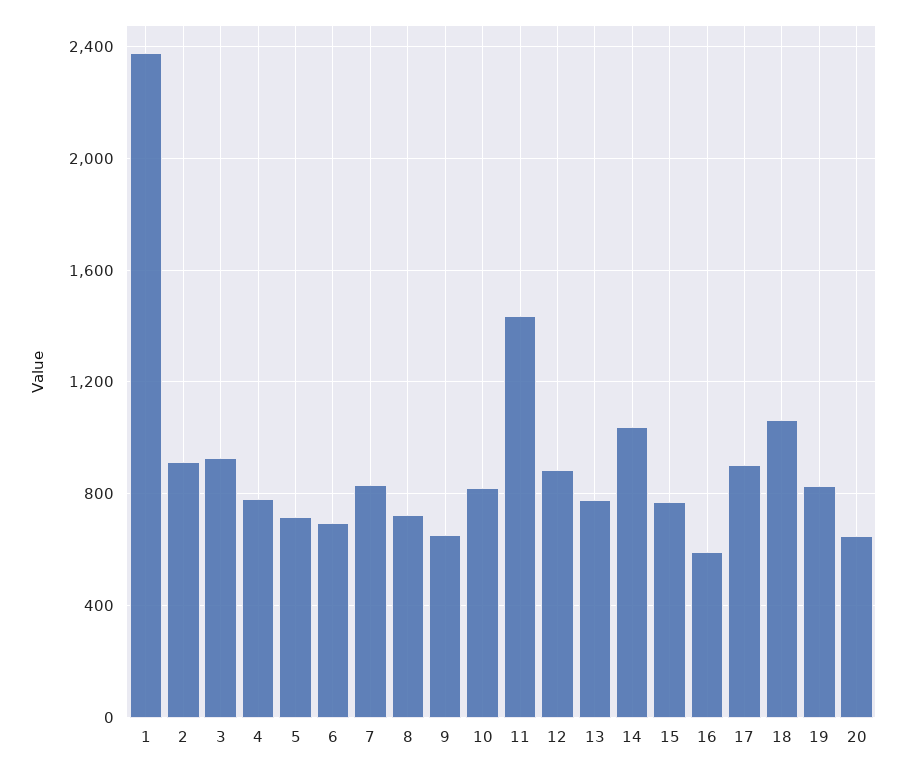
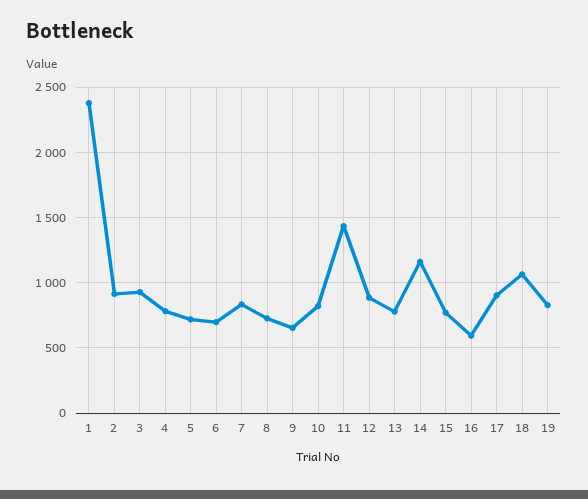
  {
    "1": 2400,
    "2": 900,
    "3": 950,
    "4": 800,
    "5": 700,
    "6": 700,
    "7": 850,
    "8": 750,
    "9": 650,
    "10": 800,
    "11": 1450,
    "12": 900,
    "13": 800,
-   "14": 1050,
+   "14": 1150,
    "15": 750,
    "16": 600,
    "17": 900,
    "18": 1050,
-   "19": 850,
+   "19": 850
-   "20": 650
  }

